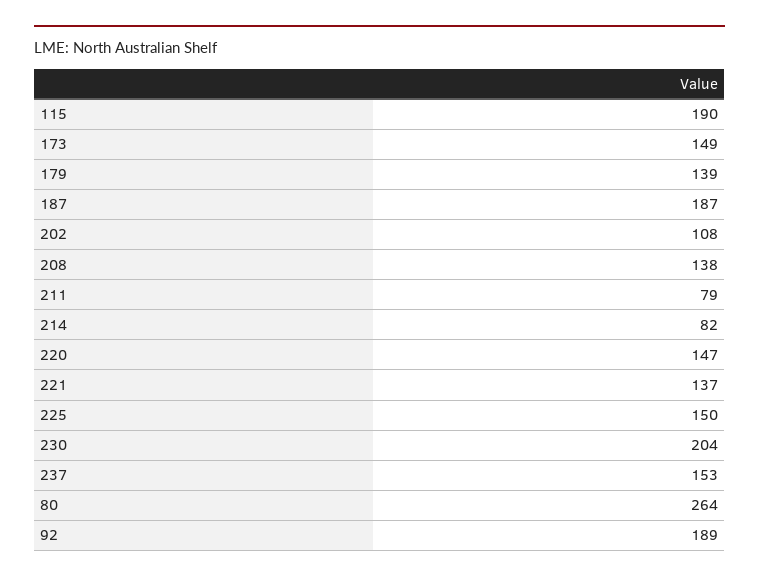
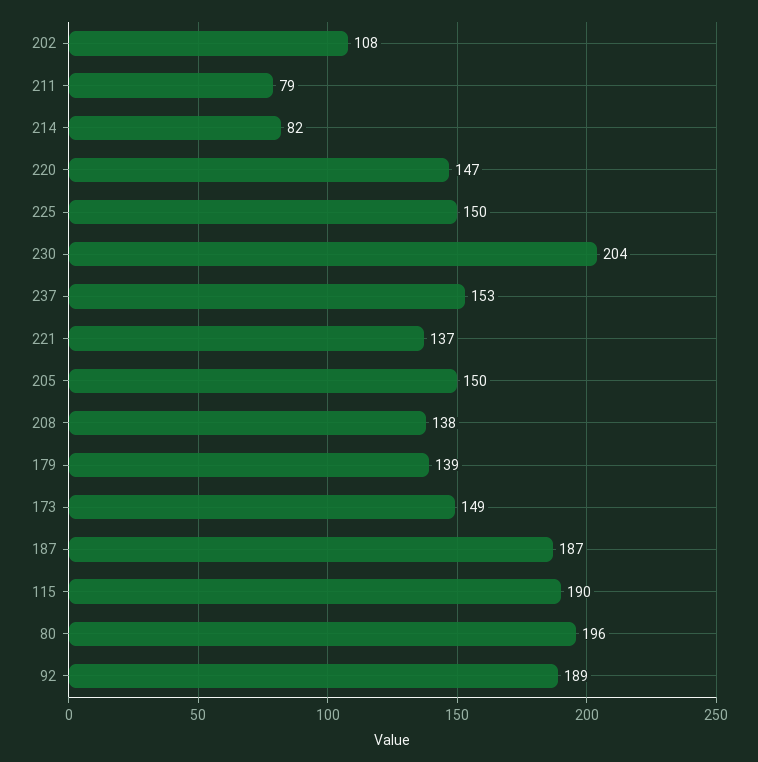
  {
    "115": 190,
    "173": 149,
    "179": 139,
    "187": 187,
    "202": 108,
    "208": 138,
    "211": 79,
    "214": 82,
    "220": 147,
    "221": 137,
    "225": 150,
    "230": 204,
    "237": 153,
-   "80": 264,
+   "80": 196,
-   "92": 189
+   "92": 189,
+   "205": 150
  }

